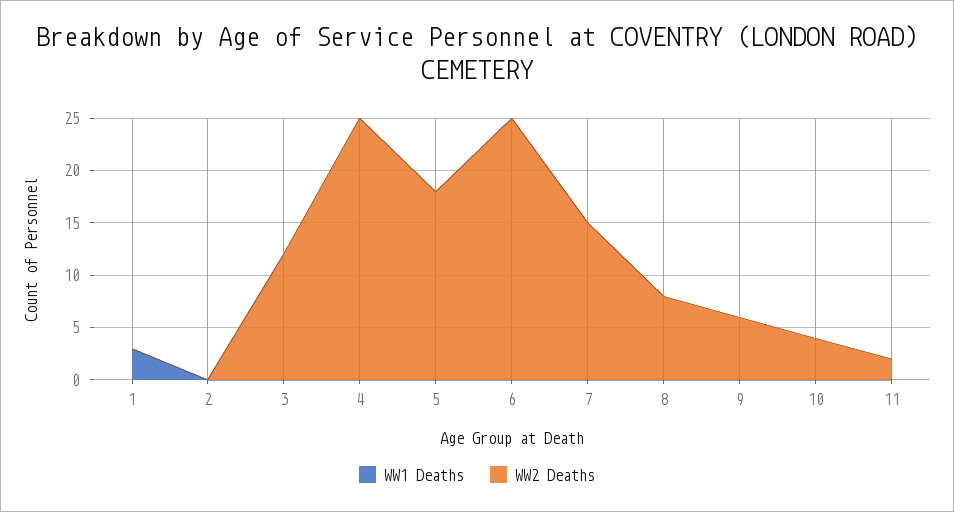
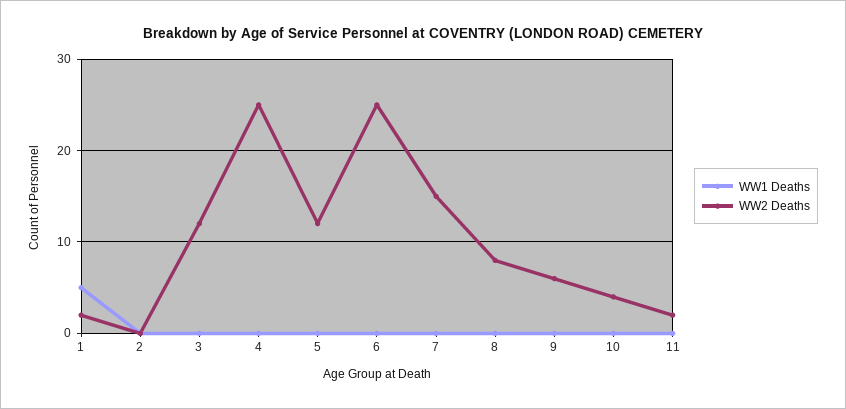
  {
    "WW1 Deaths": {
-     "1": 3,
+     "1": 5,
      "2": 0,
      "3": 0,
      "4": 0,
      "5": 0,
      "6": 0,
      "7": 0,
      "8": 0,
      "9": 0,
      "10": 0,
      "11": 0
    },
    "WW2 Deaths": {
-     "1": 0,
+     "1": 2,
      "2": 0,
      "3": 12,
      "4": 25,
-     "5": 18,
+     "5": 12,
      "6": 25,
      "7": 15,
      "8": 8,
      "9": 6,
      "10": 4,
      "11": 2
    }
  }

